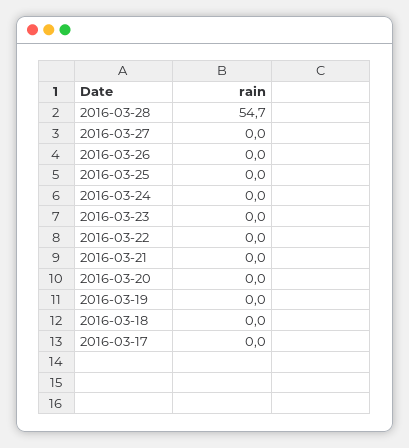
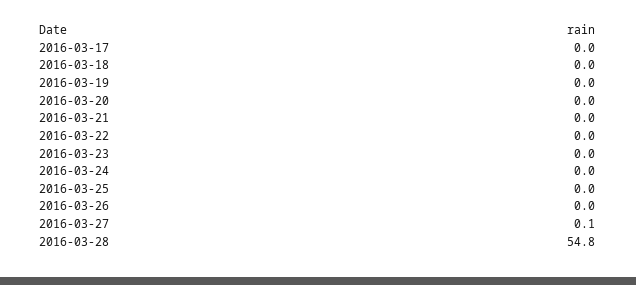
  {
-   "2016-03-28": 54.7,
+   "2016-03-28": 54.8,
-   "2016-03-27": 0,
+   "2016-03-27": 0.1,
    "2016-03-26": 0,
    "2016-03-25": 0,
    "2016-03-24": 0,
    "2016-03-23": 0,
    "2016-03-22": 0,
    "2016-03-21": 0,
    "2016-03-20": 0,
    "2016-03-19": 0,
    "2016-03-18": 0,
    "2016-03-17": 0
  }

